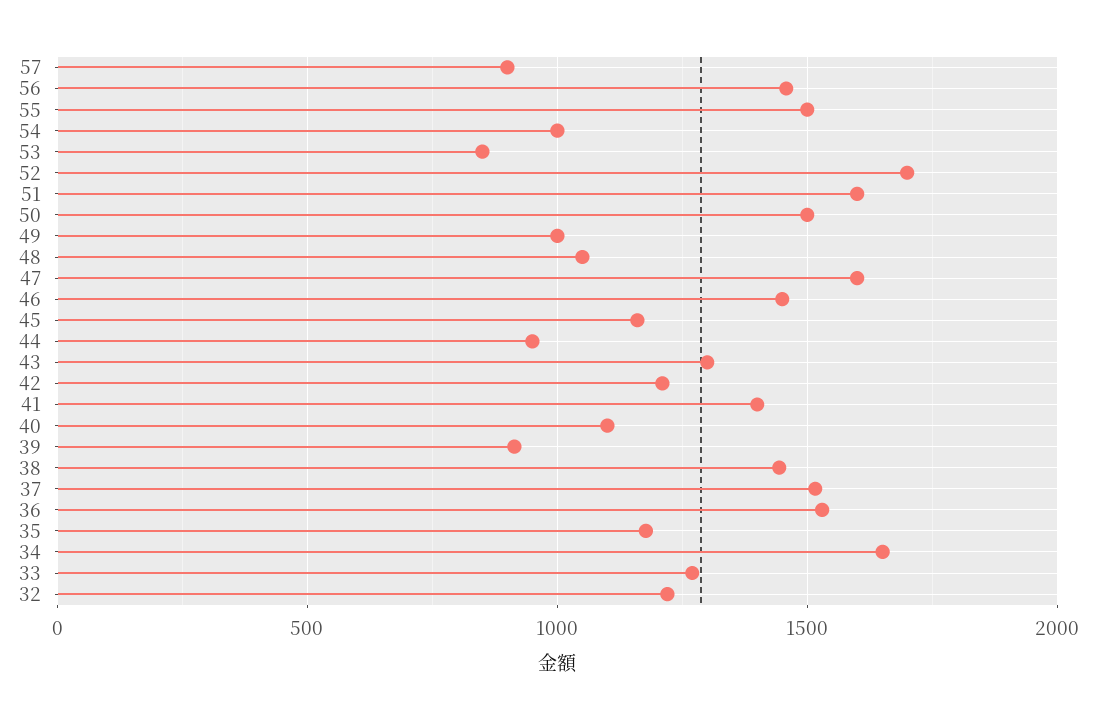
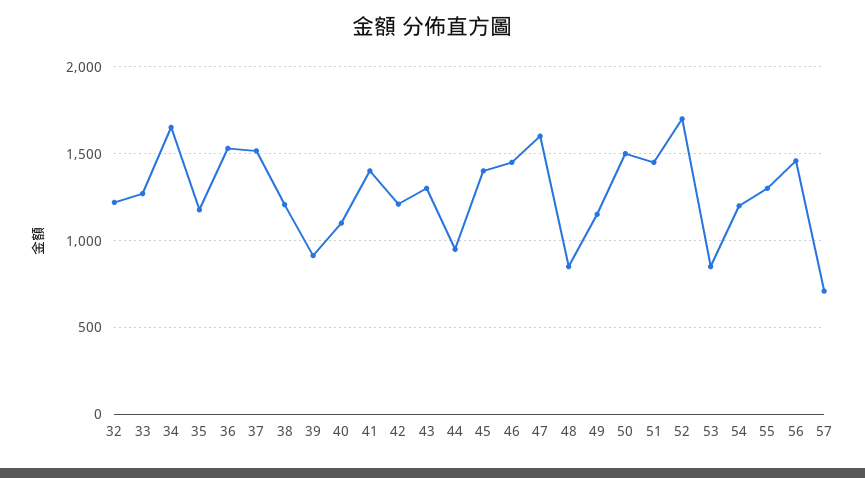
  {
-   "57": 900,
+   "57": 700,
    "56": 1450,
-   "55": 1500,
+   "55": 1300,
-   "54": 1000,
+   "54": 1200,
    "53": 850,
    "52": 1700,
-   "51": 1600,
+   "51": 1450,
    "50": 1500,
-   "49": 1000,
+   "49": 1150,
-   "48": 1050,
+   "48": 850,
    "47": 1600,
    "46": 1450,
-   "45": 1150,
+   "45": 1400,
    "44": 950,
    "43": 1300,
    "42": 1200,
    "41": 1400,
    "40": 1100,
    "39": 900,
-   "38": 1450,
+   "38": 1200,
    "37": 1500,
    "36": 1550,
    "35": 1200,
    "34": 1650,
    "33": 1250,
    "32": 1200
  }

